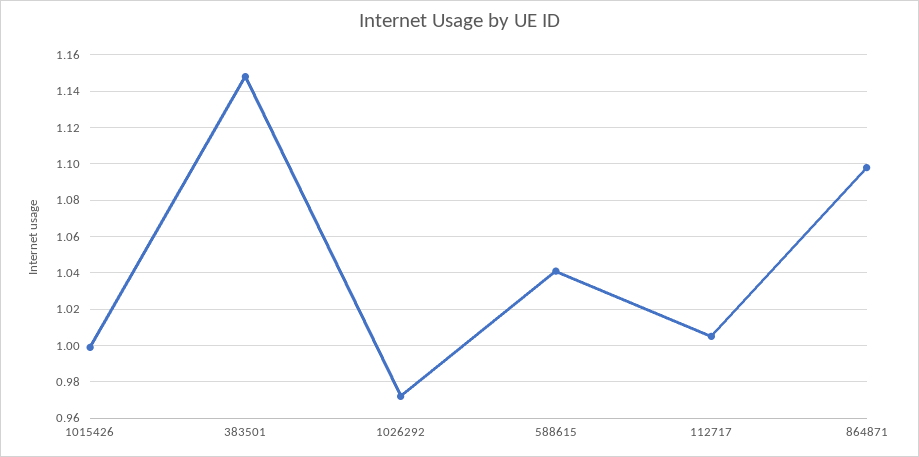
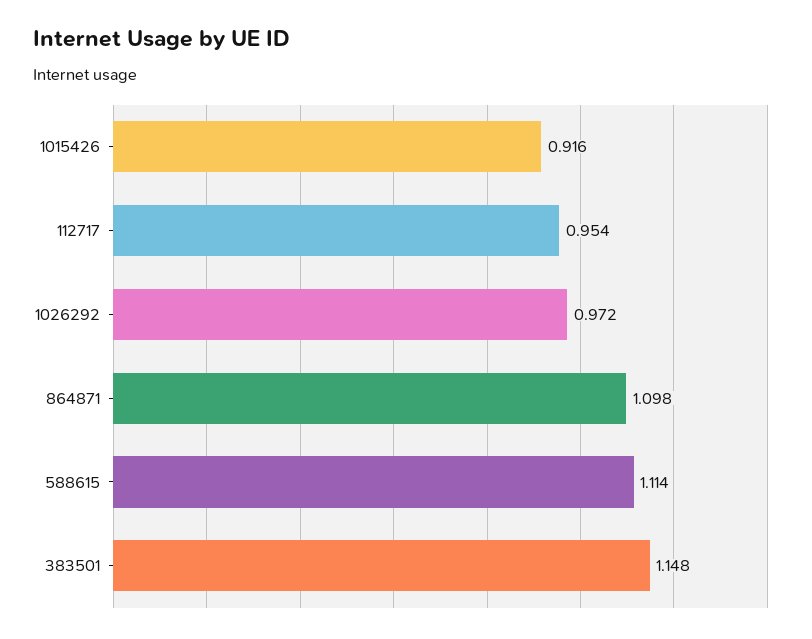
  {
-   "1015426": 1,
+   "1015426": 0.916,
    "383501": 1.148,
    "1026292": 0.972,
-   "588615": 1.04,
+   "588615": 1.114,
-   "112717": 1.005,
+   "112717": 0.954,
    "864871": 1.098
  }

